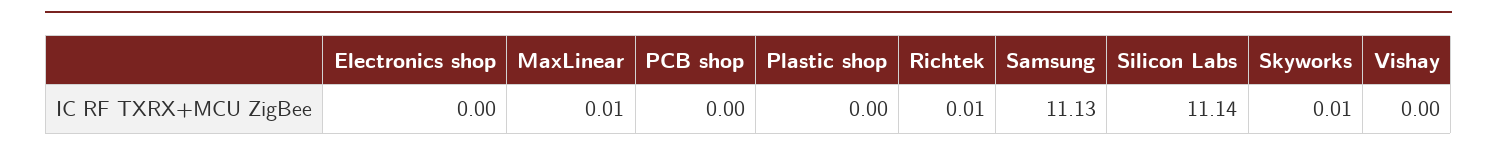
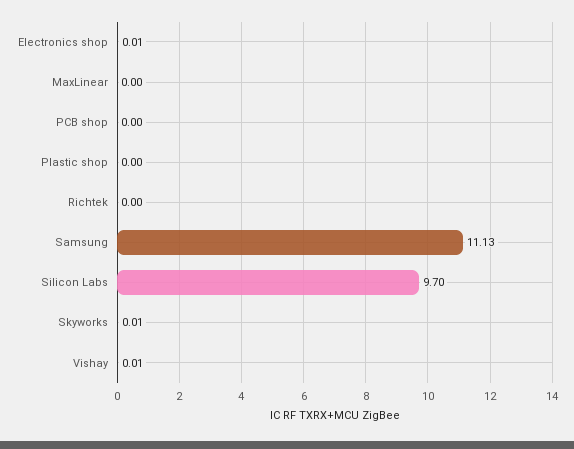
  {
-   "Electronics shop": 0,
+   "Electronics shop": 0.01,
-   "MaxLinear": 0.01,
+   "MaxLinear": 0,
    "PCB shop": 0,
    "Plastic shop": 0,
-   "Richtek": 0.01,
+   "Richtek": 0,
    "Samsung": 11.13,
-   "Silicon Labs": 11.14,
+   "Silicon Labs": 9.7,
    "Skyworks": 0.01,
-   "Vishay": 0
+   "Vishay": 0.01
  }

